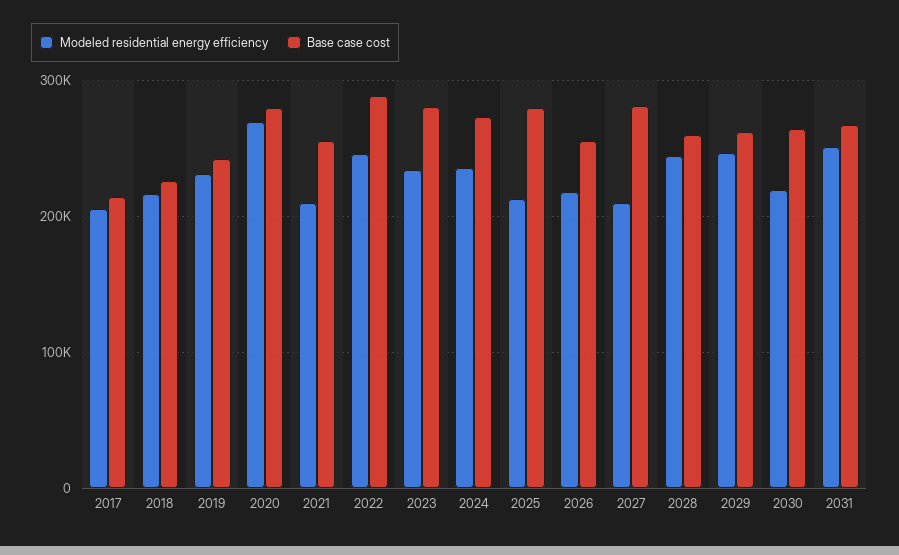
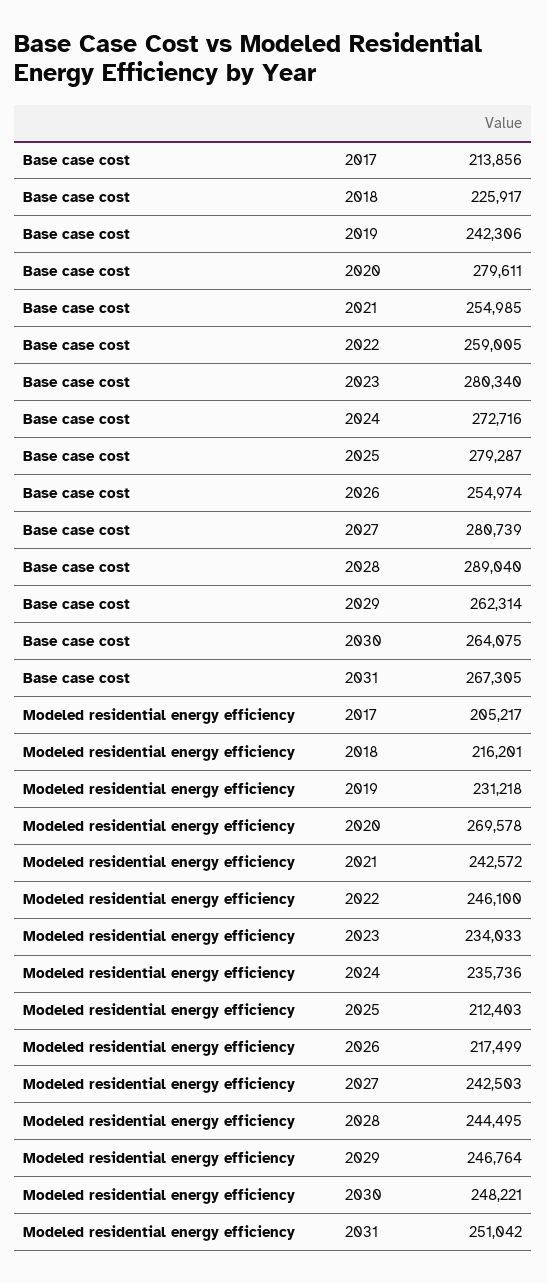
  {
    "Modeled residential energy efficiency": {
      "2017": 205217,
      "2018": 216201,
      "2019": 231218,
      "2020": 269578,
-     "2021": 210000,
+     "2021": 242572,
      "2022": 246100,
      "2023": 234033,
      "2024": 235736,
      "2025": 212403,
      "2026": 217499,
-     "2027": 210000,
+     "2027": 242503,
      "2028": 244495,
      "2029": 246764,
-     "2030": 220000,
+     "2030": 248221,
      "2031": 251042
    },
    "Base case cost": {
      "2017": 213856,
      "2018": 225917,
      "2019": 242306,
      "2020": 279611,
      "2021": 254985,
-     "2022": 290000,
+     "2022": 259005,
      "2023": 280340,
      "2024": 272716,
      "2025": 279287,
      "2026": 254974,
      "2027": 280739,
-     "2028": 260000,
+     "2028": 289040,
      "2029": 262314,
      "2030": 264075,
      "2031": 267305
    }
  }

